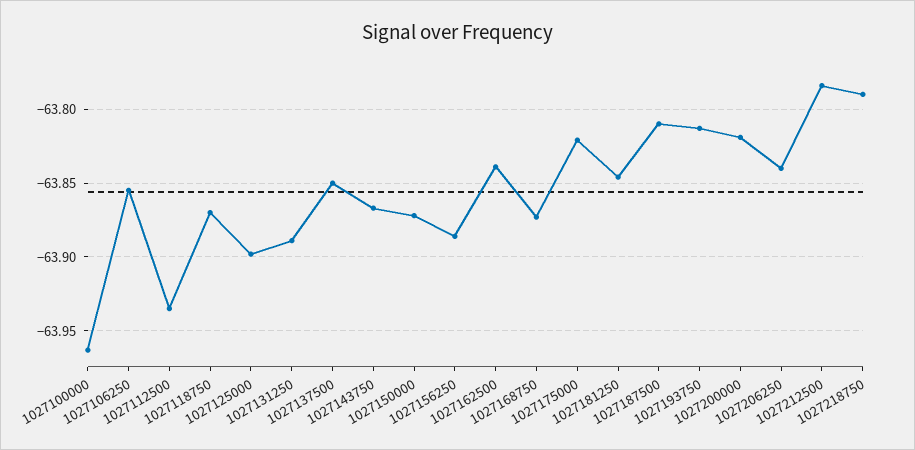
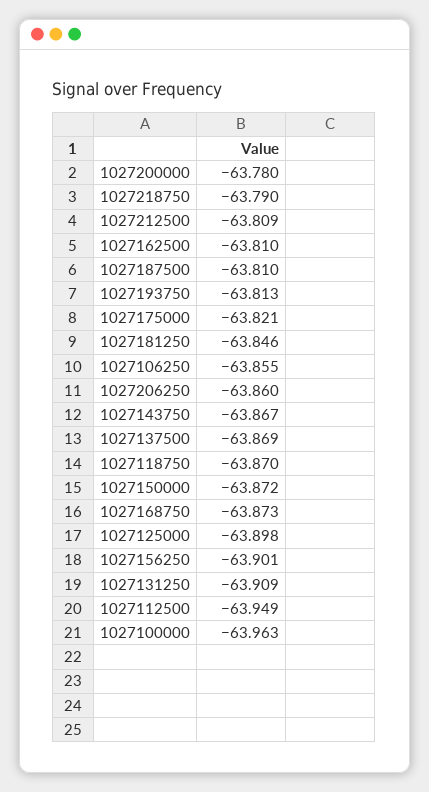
  {
    "1027100000": -63.963,
    "1027106250": -63.855,
-   "1027112500": -63.935,
+   "1027112500": -63.949,
    "1027118750": -63.87,
    "1027125000": -63.898,
-   "1027131250": -63.89,
+   "1027131250": -63.909,
-   "1027137500": -63.85,
+   "1027137500": -63.869,
    "1027143750": -63.867,
    "1027150000": -63.872,
-   "1027156250": -63.885,
+   "1027156250": -63.901,
-   "1027162500": -63.84,
+   "1027162500": -63.81,
    "1027168750": -63.873,
    "1027175000": -63.821,
    "1027181250": -63.846,
    "1027187500": -63.81,
    "1027193750": -63.813,
-   "1027200000": -63.82,
+   "1027200000": -63.78,
-   "1027206250": -63.84,
+   "1027206250": -63.86,
-   "1027212500": -63.785,
+   "1027212500": -63.809,
    "1027218750": -63.79
  }

